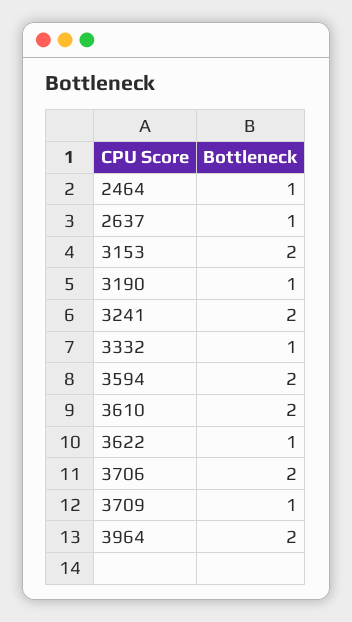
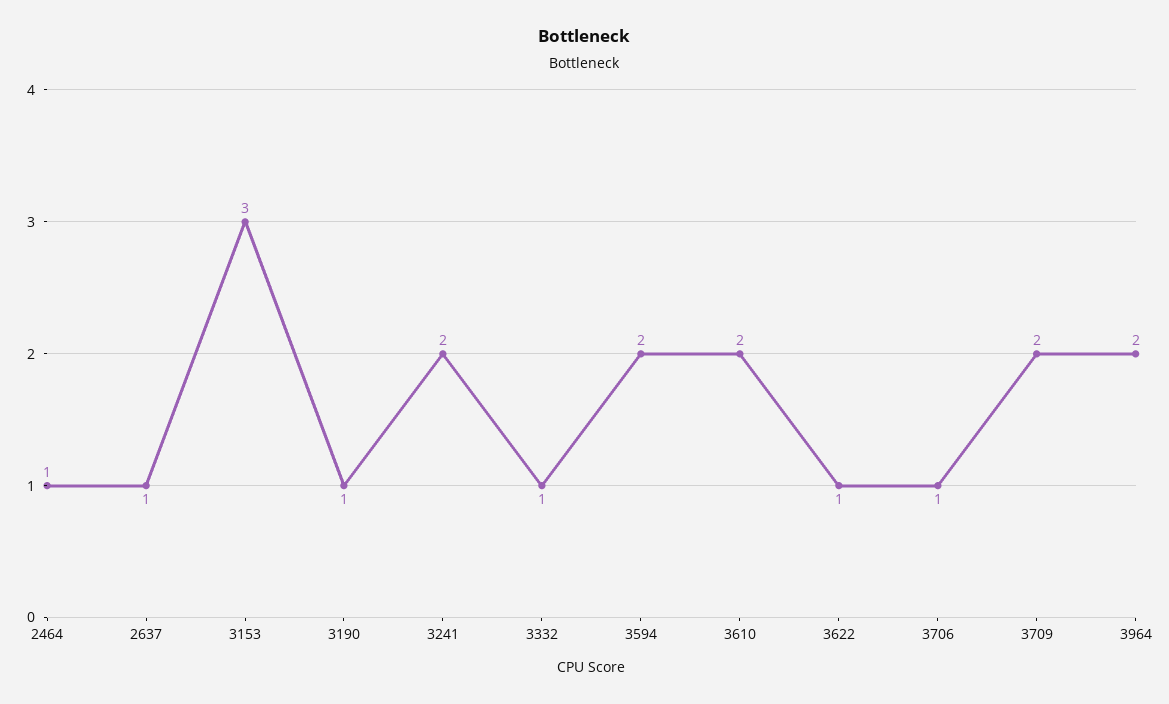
  {
    "2464": 1,
    "2637": 1,
-   "3153": 2,
+   "3153": 3,
    "3190": 1,
    "3241": 2,
    "3332": 1,
    "3594": 2,
    "3610": 2,
    "3622": 1,
-   "3706": 2,
+   "3706": 1,
-   "3709": 1,
+   "3709": 2,
    "3964": 2
  }

